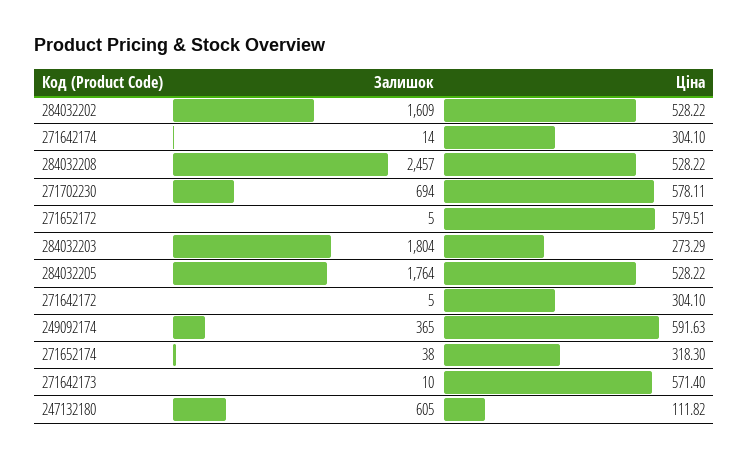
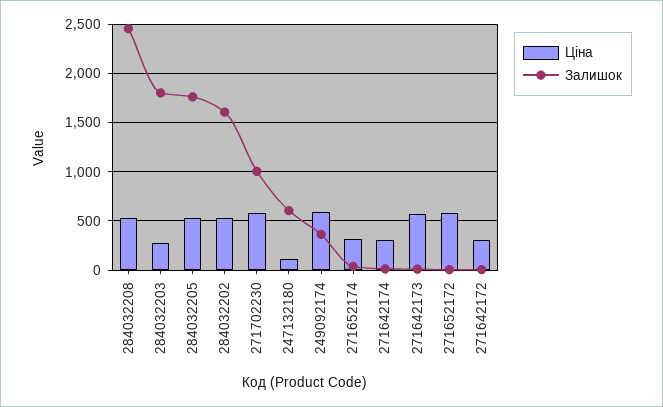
  {
    "Залишок": {
      "284032202": 1609,
      "271642174": 14,
      "284032208": 2457,
-     "271702230": 694,
+     "271702230": 1000,
      "271652172": 5,
      "284032203": 1804,
      "284032205": 1764,
      "271642172": 5,
      "249092174": 365,
      "271652174": 38,
      "271642173": 10,
      "247132180": 605
    },
    "Ціна": {
      "284032202": 528.22,
      "271642174": 304.1,
      "284032208": 528.22,
      "271702230": 578.11,
      "271652172": 579.51,
      "284032203": 273.29,
      "284032205": 528.22,
      "271642172": 304.1,
      "249092174": 591.63,
      "271652174": 318.3,
      "271642173": 571.4,
      "247132180": 111.82
    }
  }

